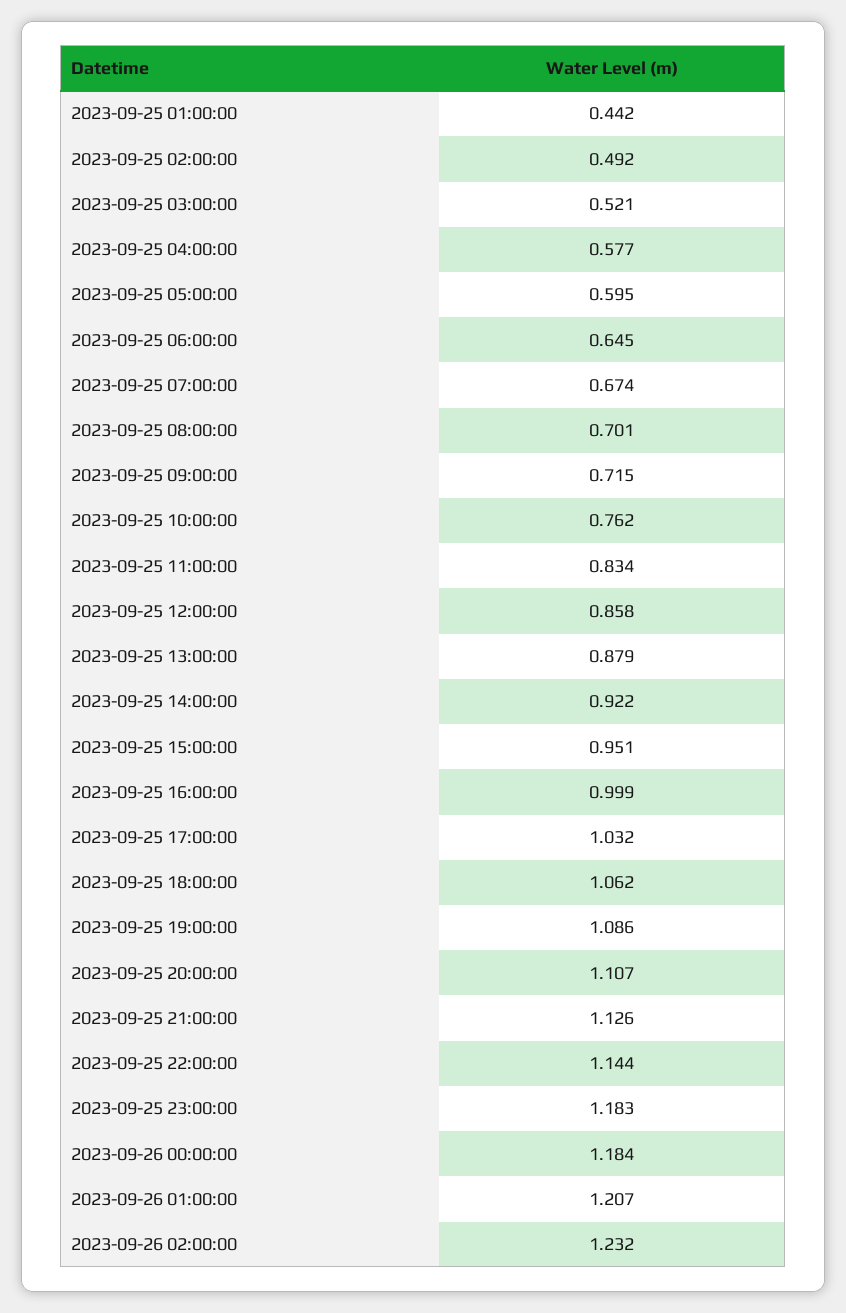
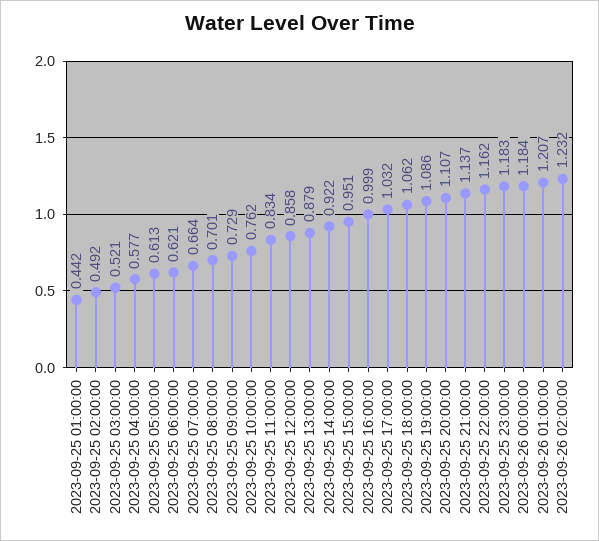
  {
    "2023-09-25 01:00:00": 0.442,
    "2023-09-25 02:00:00": 0.492,
    "2023-09-25 03:00:00": 0.521,
    "2023-09-25 04:00:00": 0.577,
-   "2023-09-25 05:00:00": 0.595,
+   "2023-09-25 05:00:00": 0.613,
-   "2023-09-25 06:00:00": 0.645,
+   "2023-09-25 06:00:00": 0.621,
-   "2023-09-25 07:00:00": 0.674,
+   "2023-09-25 07:00:00": 0.664,
    "2023-09-25 08:00:00": 0.701,
-   "2023-09-25 09:00:00": 0.715,
+   "2023-09-25 09:00:00": 0.729,
    "2023-09-25 10:00:00": 0.762,
    "2023-09-25 11:00:00": 0.834,
    "2023-09-25 12:00:00": 0.858,
    "2023-09-25 13:00:00": 0.879,
    "2023-09-25 14:00:00": 0.922,
    "2023-09-25 15:00:00": 0.951,
    "2023-09-25 16:00:00": 0.999,
    "2023-09-25 17:00:00": 1.032,
    "2023-09-25 18:00:00": 1.062,
    "2023-09-25 19:00:00": 1.086,
    "2023-09-25 20:00:00": 1.107,
-   "2023-09-25 21:00:00": 1.126,
+   "2023-09-25 21:00:00": 1.137,
-   "2023-09-25 22:00:00": 1.144,
+   "2023-09-25 22:00:00": 1.162,
    "2023-09-25 23:00:00": 1.183,
    "2023-09-26 00:00:00": 1.184,
    "2023-09-26 01:00:00": 1.207,
    "2023-09-26 02:00:00": 1.232
  }

